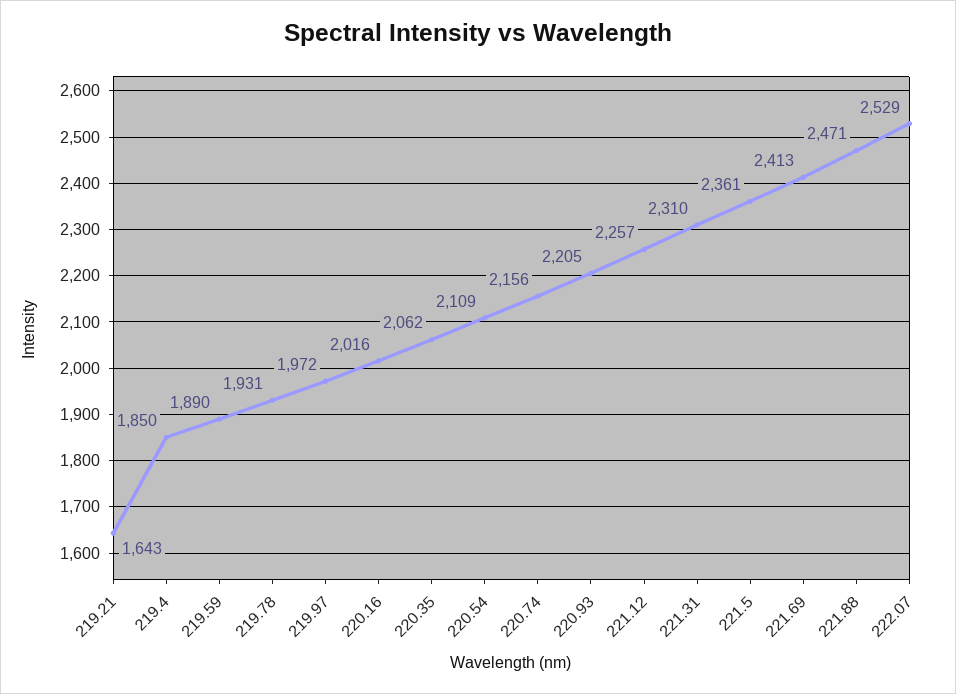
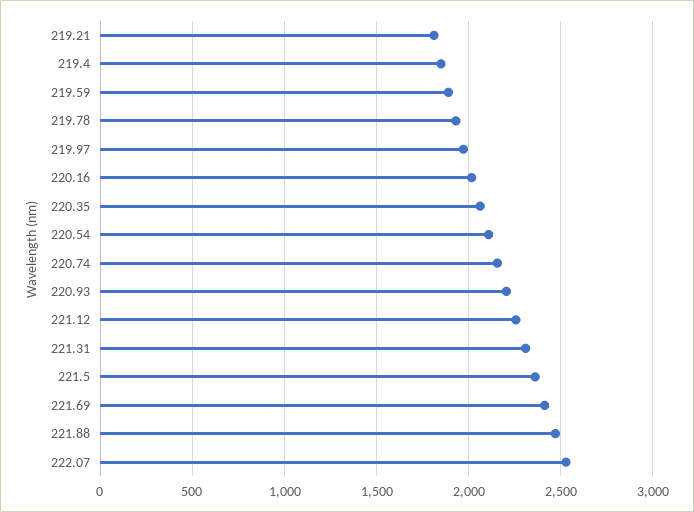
  {
-   "219.21": 1643,
+   "219.21": 1800,
    "219.4": 1850,
    "219.59": 1890,
    "219.78": 1931,
    "219.97": 1972,
    "220.16": 2016,
    "220.35": 2062,
    "220.54": 2109,
    "220.74": 2156,
    "220.93": 2205,
    "221.12": 2257,
    "221.31": 2310,
    "221.5": 2361,
    "221.69": 2413,
    "221.88": 2471,
    "222.07": 2529
  }

